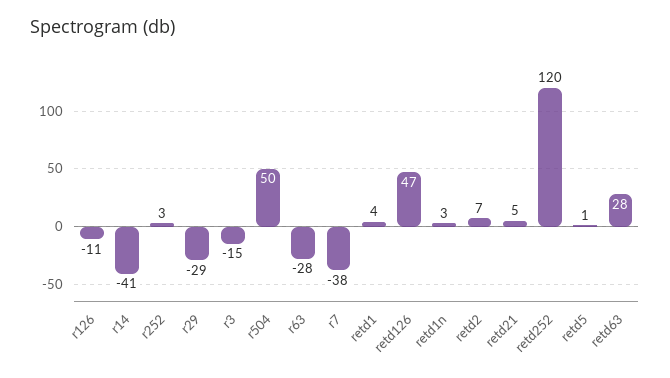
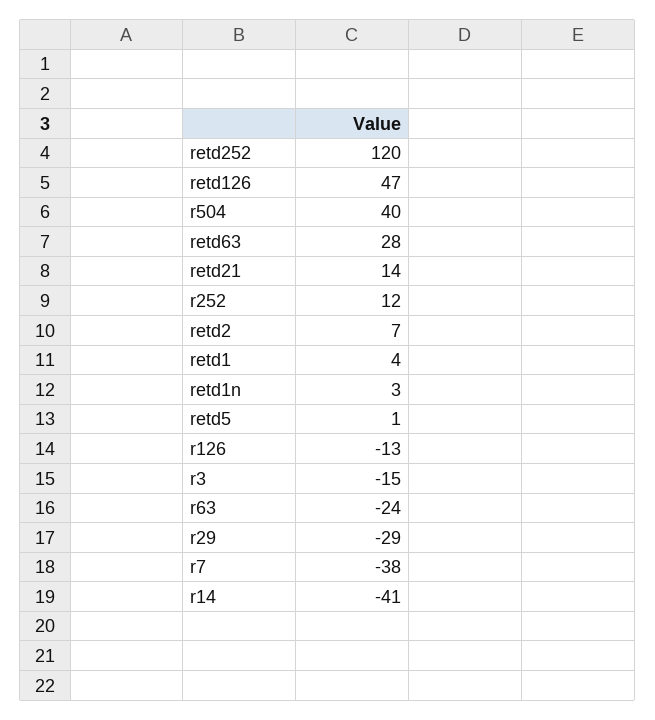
  {
-   "r126": -11,
+   "r126": -13,
    "r14": -41,
-   "r252": 3,
+   "r252": 12,
    "r29": -29,
    "r3": -15,
-   "r504": 50,
+   "r504": 40,
-   "r63": -28,
+   "r63": -24,
    "r7": -38,
    "retd1": 4,
    "retd126": 47,
    "retd1n": 3,
    "retd2": 7,
-   "retd21": 5,
+   "retd21": 14,
    "retd252": 120,
    "retd5": 1,
    "retd63": 28
  }

